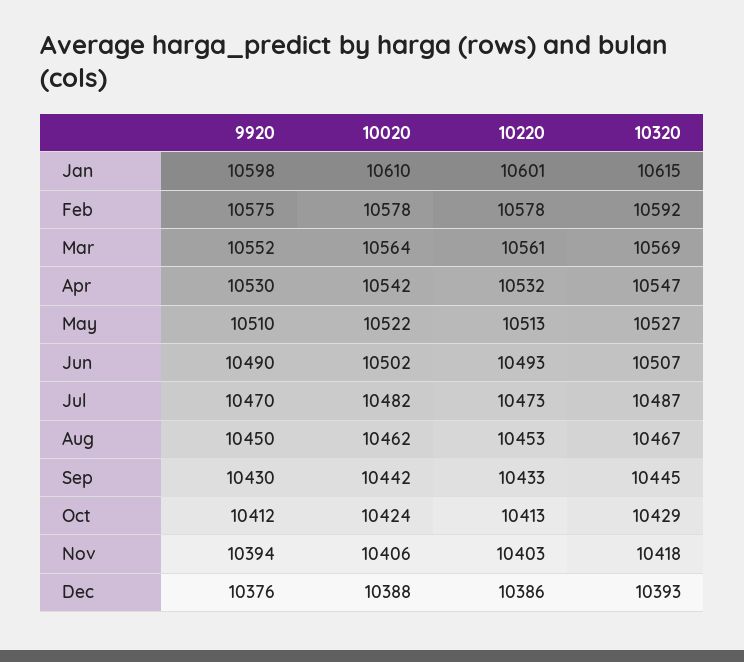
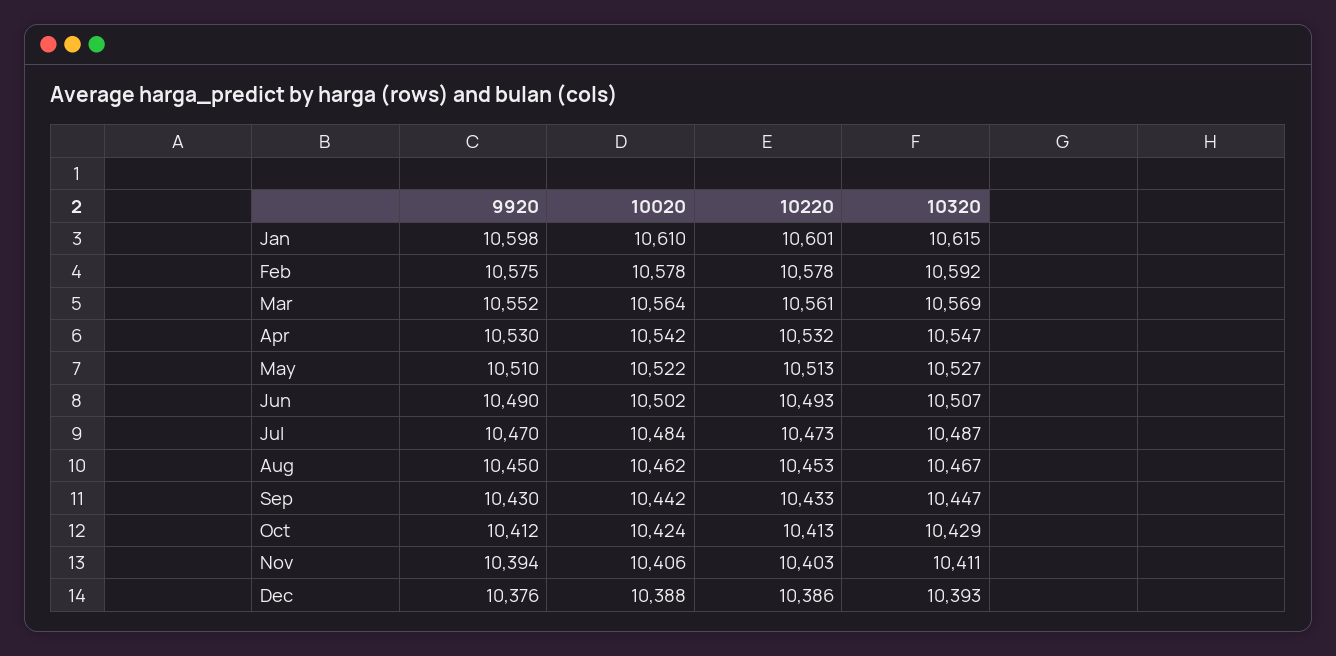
  {
    "9920": {
      "Jan": 10598,
      "Feb": 10575,
      "Mar": 10552,
      "Apr": 10530,
      "May": 10510,
      "Jun": 10490,
      "Jul": 10470,
      "Aug": 10450,
      "Sep": 10430,
      "Oct": 10412,
      "Nov": 10394,
      "Dec": 10376
    },
    "10020": {
      "Jan": 10610,
      "Feb": 10578,
      "Mar": 10564,
      "Apr": 10542,
      "May": 10522,
      "Jun": 10502,
-     "Jul": 10482,
+     "Jul": 10484,
      "Aug": 10462,
      "Sep": 10442,
      "Oct": 10424,
      "Nov": 10406,
      "Dec": 10388
    },
    "10220": {
      "Jan": 10601,
      "Feb": 10578,
      "Mar": 10561,
      "Apr": 10532,
      "May": 10513,
      "Jun": 10493,
      "Jul": 10473,
      "Aug": 10453,
      "Sep": 10433,
      "Oct": 10413,
      "Nov": 10403,
      "Dec": 10386
    },
    "10320": {
      "Jan": 10615,
      "Feb": 10592,
      "Mar": 10569,
      "Apr": 10547,
      "May": 10527,
      "Jun": 10507,
      "Jul": 10487,
      "Aug": 10467,
-     "Sep": 10445,
+     "Sep": 10447,
      "Oct": 10429,
-     "Nov": 10418,
+     "Nov": 10411,
      "Dec": 10393
    }
  }

